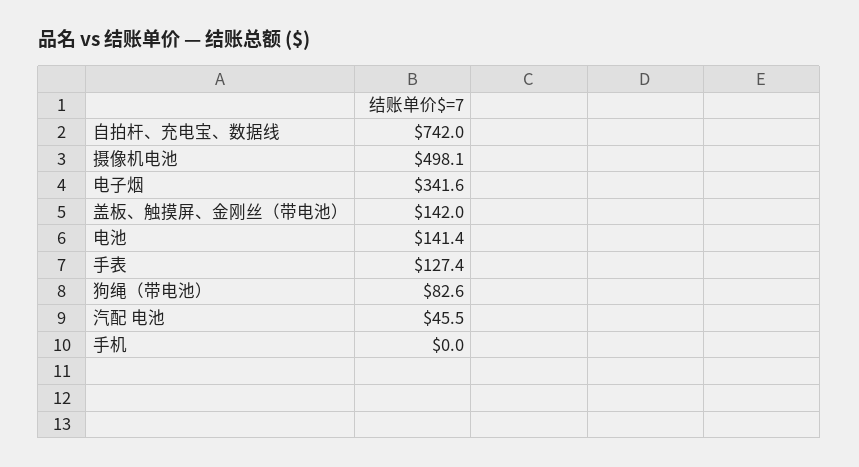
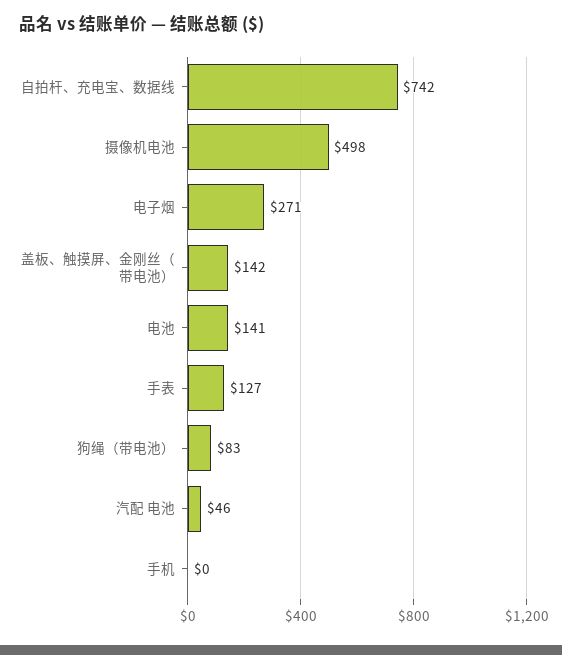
  {
    "自拍杆、充电宝、数据线": 742,
    "摄像机电池": 498.1,
-   "电子烟": 341.6,
+   "电子烟": 271,
    "盖板、触摸屏、金刚丝（带电池）": 142,
    "电池": 141.4,
    "手表": 127.4,
    "狗绳（带电池）": 82.6,
    "汽配 电池": 45.5,
    "手机": 0
  }

